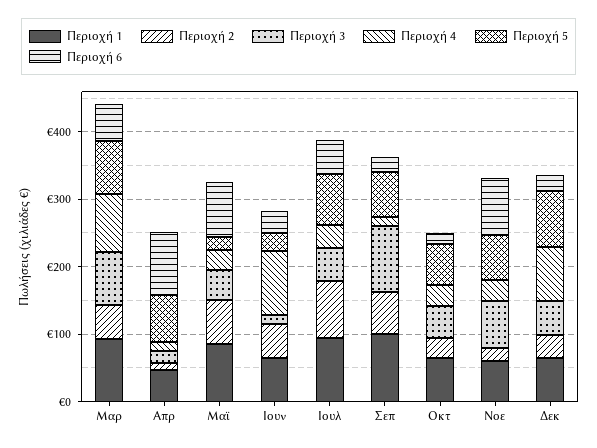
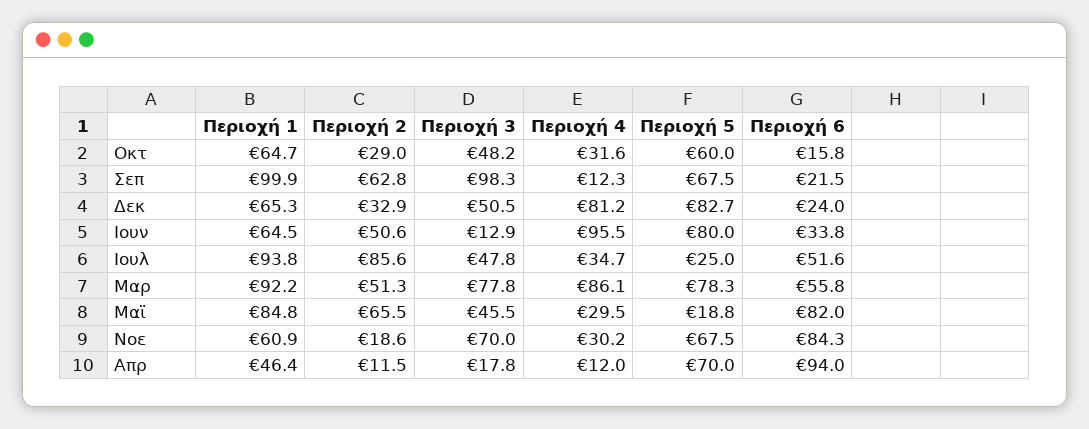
  {
    "Περιοχή 1": {
      "Μαρ": 92.2,
      "Απρ": 46.4,
      "Μαϊ": 84.8,
      "Ιουν": 64.5,
      "Ιουλ": 93.8,
      "Σεπ": 99.9,
      "Οκτ": 64.7,
      "Νοε": 60.9,
      "Δεκ": 65.3
    },
    "Περιοχή 2": {
      "Μαρ": 51.3,
      "Απρ": 11.5,
      "Μαϊ": 65.5,
      "Ιουν": 50.6,
      "Ιουλ": 85.6,
      "Σεπ": 62.8,
      "Οκτ": 29,
      "Νοε": 18.6,
      "Δεκ": 32.9
    },
    "Περιοχή 3": {
      "Μαρ": 77.8,
      "Απρ": 17.8,
      "Μαϊ": 45.5,
      "Ιουν": 12.9,
      "Ιουλ": 47.8,
      "Σεπ": 98.3,
      "Οκτ": 48.2,
      "Νοε": 70,
      "Δεκ": 50.5
    },
    "Περιοχή 4": {
      "Μαρ": 86.1,
      "Απρ": 12,
      "Μαϊ": 29.5,
      "Ιουν": 95.5,
      "Ιουλ": 34.7,
      "Σεπ": 12.3,
      "Οκτ": 31.6,
      "Νοε": 30.2,
      "Δεκ": 81.2
    },
    "Περιοχή 5": {
      "Μαρ": 78.3,
      "Απρ": 70,
      "Μαϊ": 18.8,
-     "Ιουν": 20,
+     "Ιουν": 80,
-     "Ιουλ": 80,
+     "Ιουλ": 25,
      "Σεπ": 67.5,
      "Οκτ": 60,
      "Νοε": 67.5,
      "Δεκ": 82.7
    },
    "Περιοχή 6": {
      "Μαρ": 55.8,
      "Απρ": 94,
      "Μαϊ": 82,
      "Ιουν": 33.8,
      "Ιουλ": 51.6,
      "Σεπ": 21.5,
      "Οκτ": 15.8,
      "Νοε": 84.3,
      "Δεκ": 24
    }
  }

